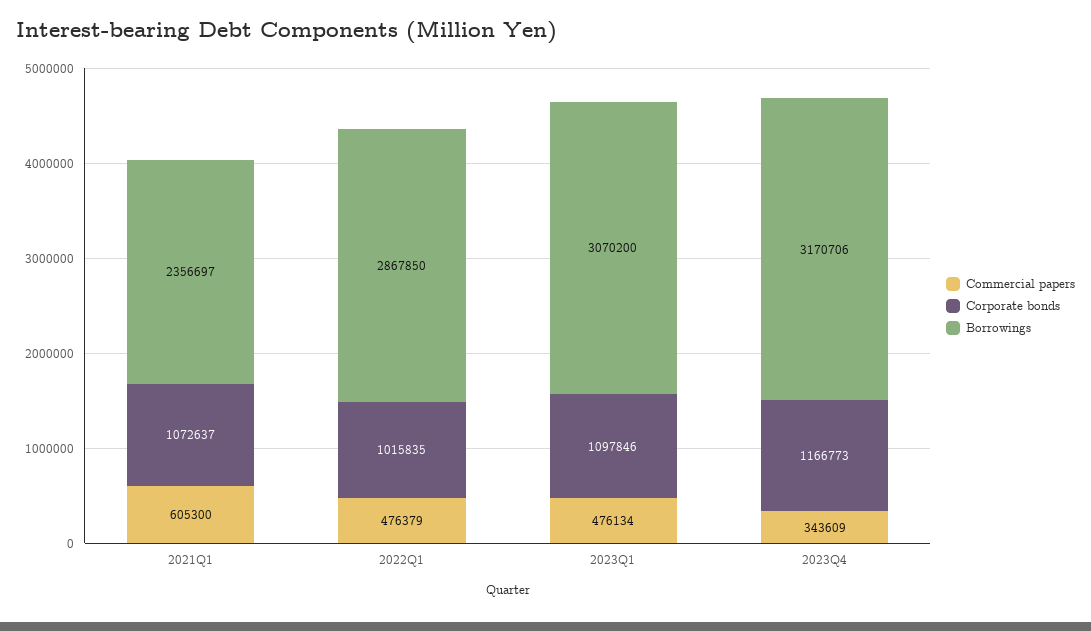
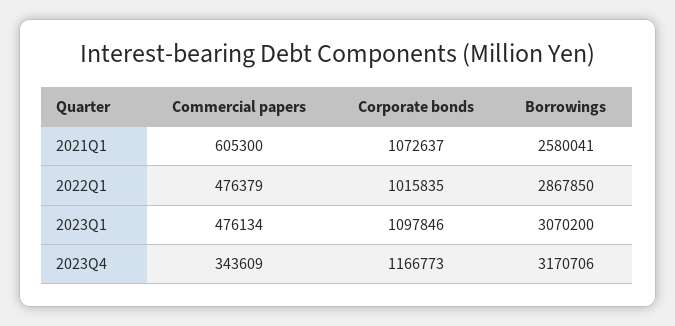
  {
    "Commercial papers": {
      "2021Q1": 605300,
      "2022Q1": 476379,
      "2023Q1": 476134,
      "2023Q4": 343609
    },
    "Corporate bonds": {
      "2021Q1": 1072637,
      "2022Q1": 1015835,
      "2023Q1": 1097846,
      "2023Q4": 1166773
    },
    "Borrowings": {
-     "2021Q1": 2356697,
+     "2021Q1": 2580041,
      "2022Q1": 2867850,
      "2023Q1": 3070200,
      "2023Q4": 3170706
    }
  }

